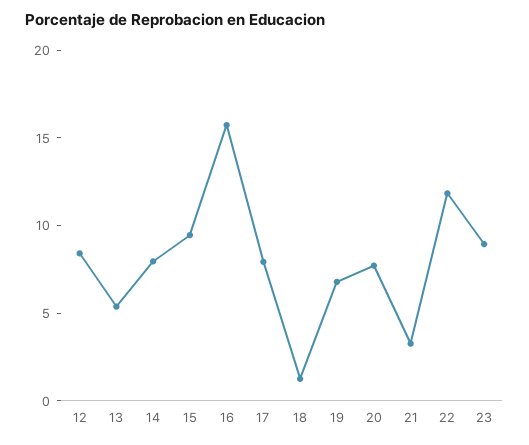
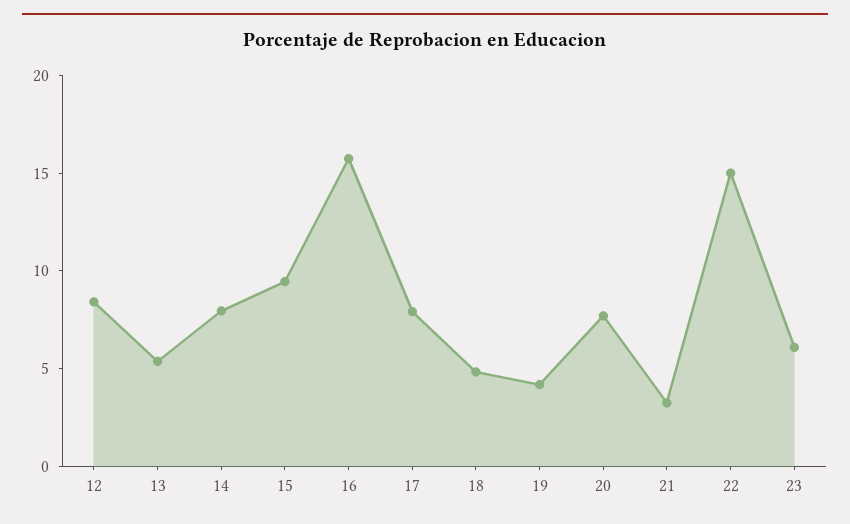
  {
    "12": 8,
    "13": 5,
    "14": 8,
    "15": 9,
    "16": 16,
    "17": 8,
-   "18": 1,
+   "18": 5,
-   "19": 7,
+   "19": 4,
    "20": 8,
    "21": 3,
-   "22": 12,
+   "22": 15,
-   "23": 9
+   "23": 6
  }

